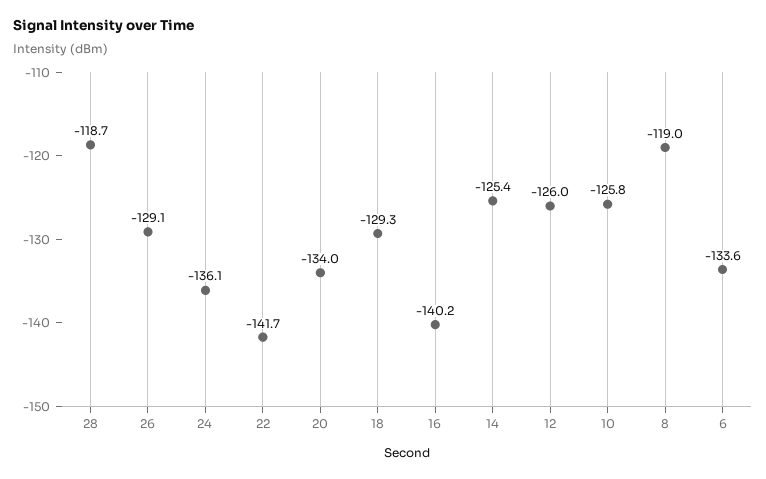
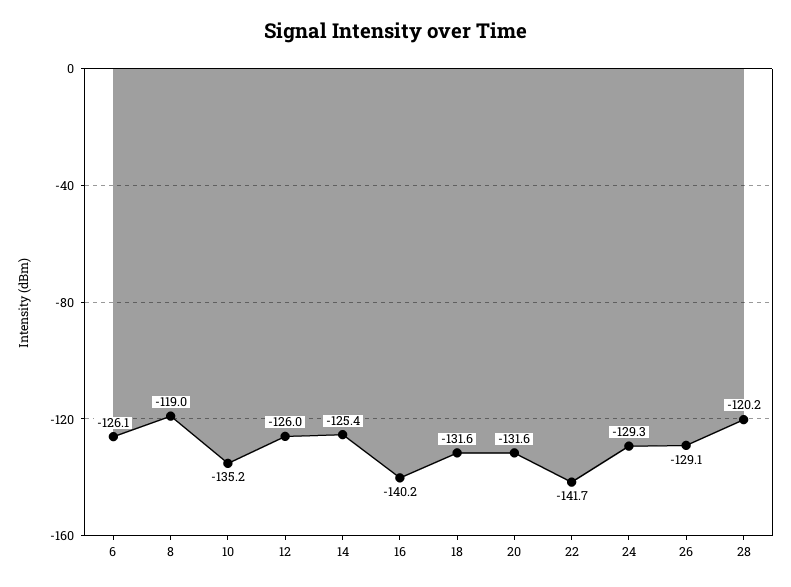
  {
-   "28": -118.7,
+   "28": -120.2,
    "26": -129.1,
-   "24": -136.1,
+   "24": -129.3,
    "22": -141.7,
-   "20": -134,
+   "20": -131.6,
-   "18": -129.3,
+   "18": -131.6,
    "16": -140.2,
    "14": -125.4,
    "12": -126,
-   "10": -125.8,
+   "10": -135.2,
    "8": -119,
-   "6": -133.6
+   "6": -126.1
  }

